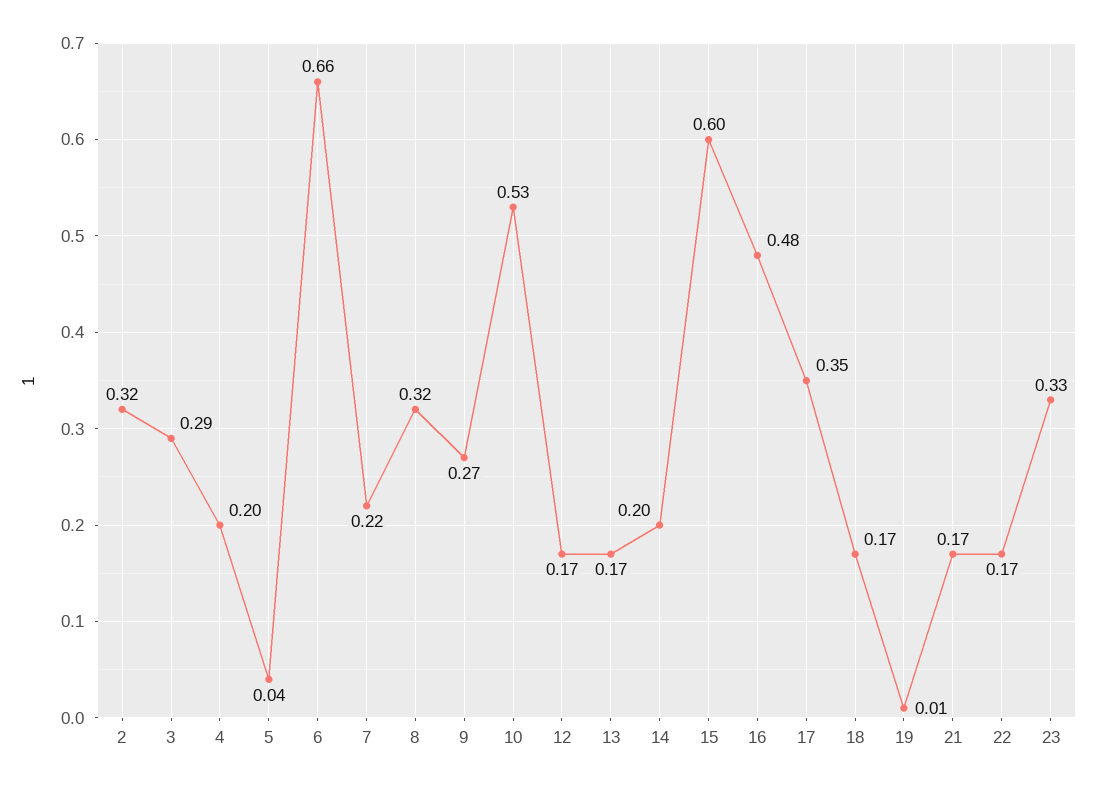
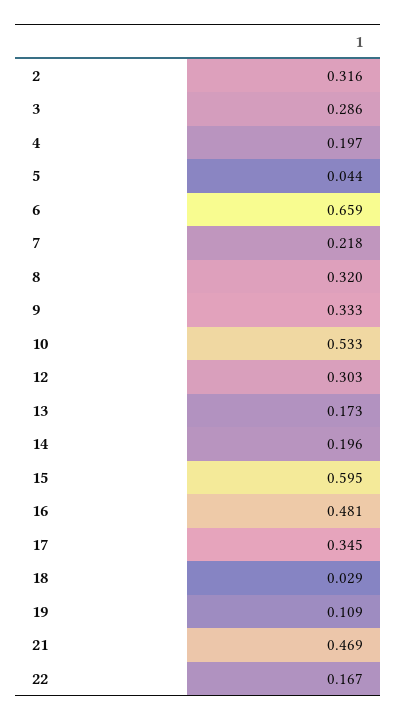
  {
    "2": 0.316,
    "3": 0.286,
    "4": 0.197,
    "5": 0.044,
    "6": 0.659,
    "7": 0.218,
    "8": 0.32,
-   "9": 0.27,
+   "9": 0.333,
    "10": 0.533,
-   "12": 0.17,
+   "12": 0.303,
    "13": 0.173,
    "14": 0.196,
    "15": 0.595,
    "16": 0.481,
    "17": 0.345,
-   "18": 0.17,
+   "18": 0.029,
-   "19": 0.01,
+   "19": 0.109,
-   "21": 0.17,
+   "21": 0.469,
-   "22": 0.167,
+   "22": 0.167
-   "23": 0.33
  }

